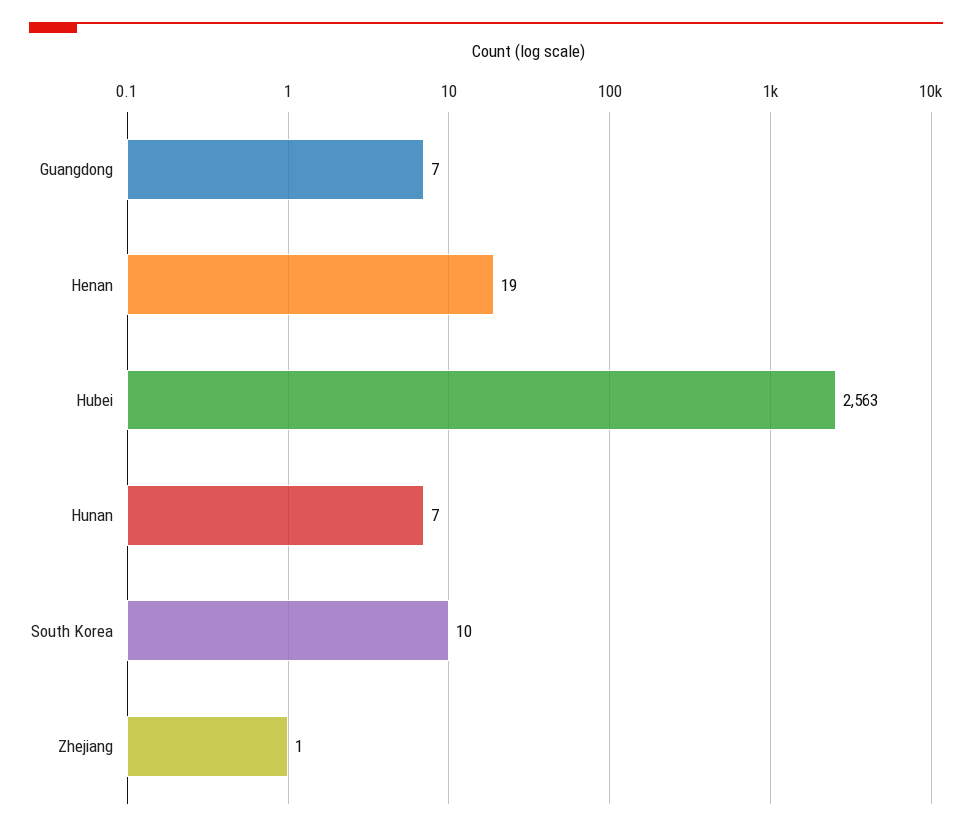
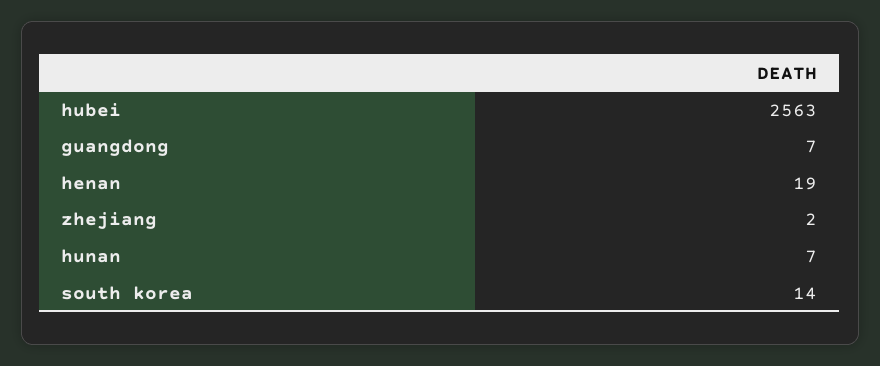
  {
    "Guangdong": 7,
    "Henan": 19,
    "Hubei": 2563,
    "Hunan": 7,
-   "South Korea": 10,
+   "South Korea": 14,
-   "Zhejiang": 1
+   "Zhejiang": 2
  }

